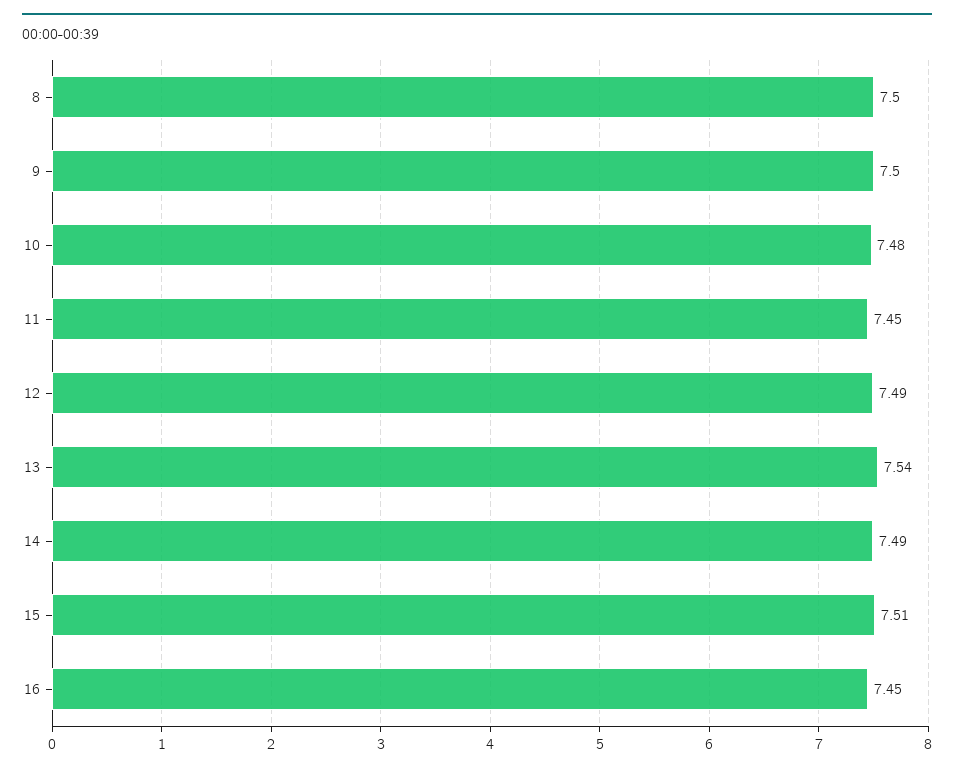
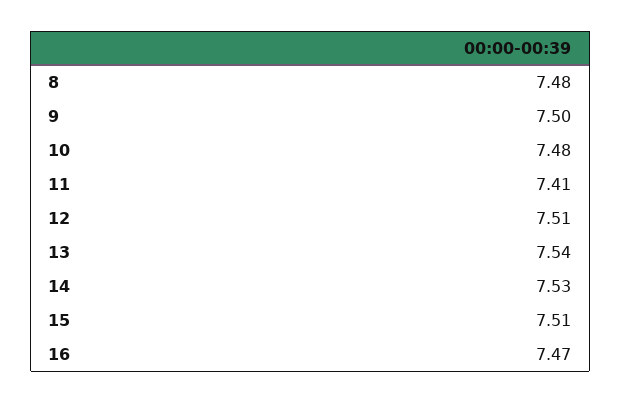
  {
-   "8": 7.5,
+   "8": 7.48,
    "9": 7.5,
    "10": 7.48,
-   "11": 7.45,
+   "11": 7.41,
-   "12": 7.49,
+   "12": 7.51,
    "13": 7.54,
-   "14": 7.49,
+   "14": 7.53,
    "15": 7.51,
-   "16": 7.45
+   "16": 7.47
  }

